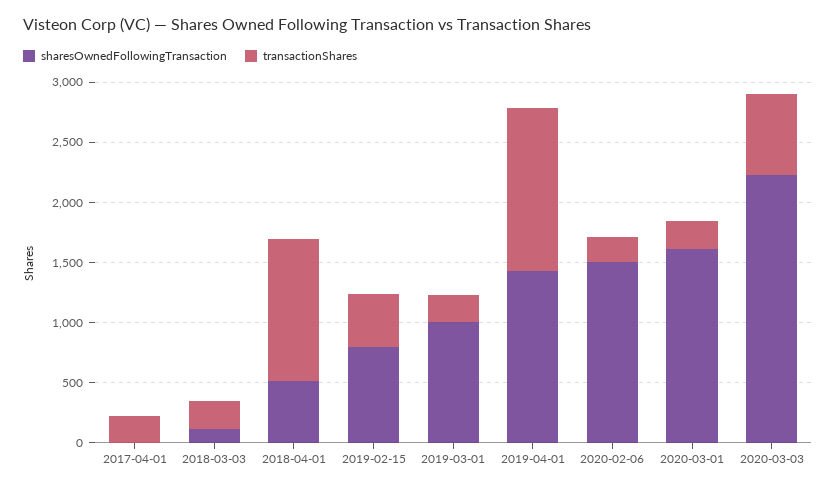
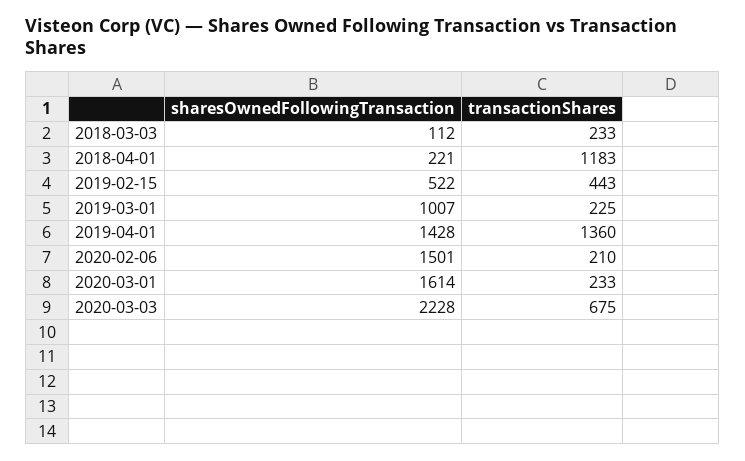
  {
    "sharesOwnedFollowingTransaction": {
-     "2017-04-01": 0,
      "2018-03-03": 112,
-     "2018-04-01": 500,
+     "2018-04-01": 221,
-     "2019-02-15": 800,
+     "2019-02-15": 522,
      "2019-03-01": 1007,
      "2019-04-01": 1428,
      "2020-02-06": 1501,
      "2020-03-01": 1614,
      "2020-03-03": 2228
    },
    "transactionShares": {
-     "2017-04-01": 200,
      "2018-03-03": 233,
      "2018-04-01": 1183,
      "2019-02-15": 443,
      "2019-03-01": 225,
      "2019-04-01": 1360,
      "2020-02-06": 210,
      "2020-03-01": 233,
      "2020-03-03": 675
    }
  }

